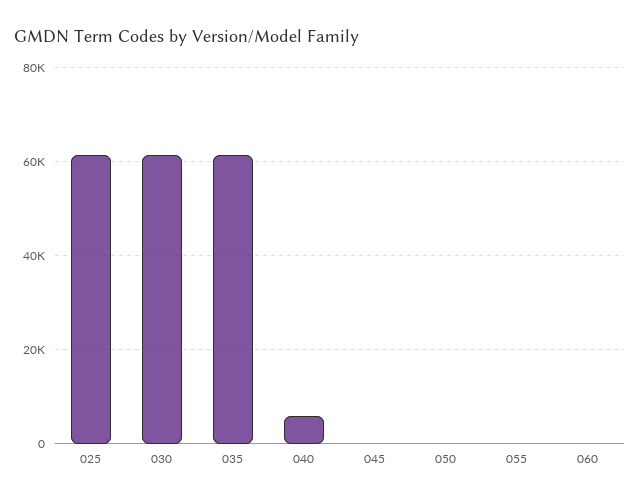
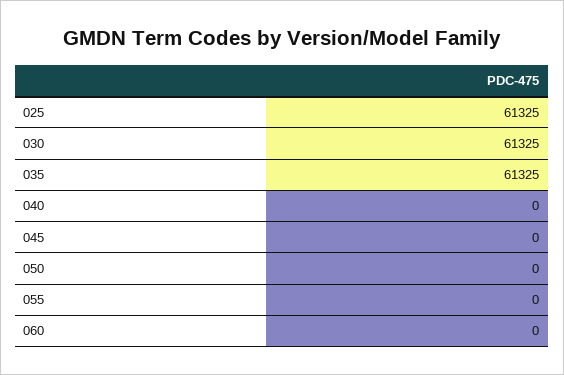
  {
    "025": 61325,
    "030": 61325,
    "035": 61325,
-   "040": 6000,
+   "040": 0,
    "045": 0,
    "050": 0,
    "055": 0,
    "060": 0
  }

